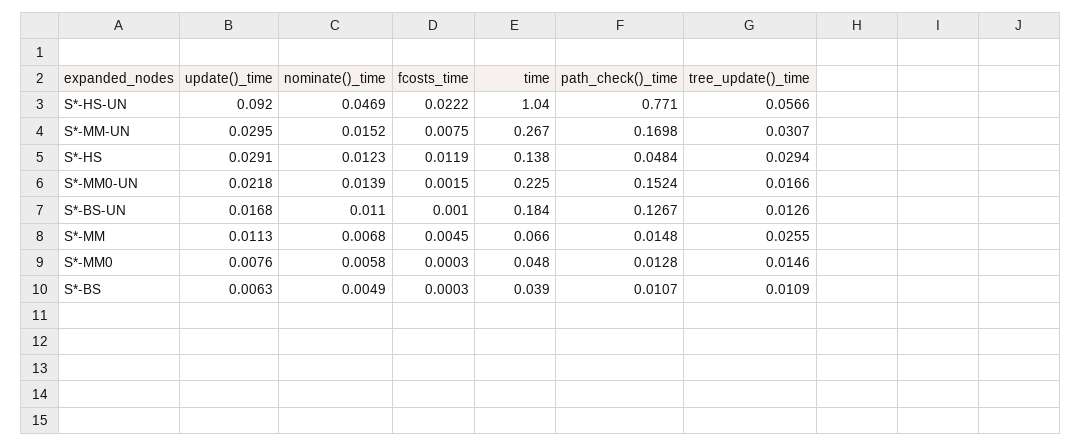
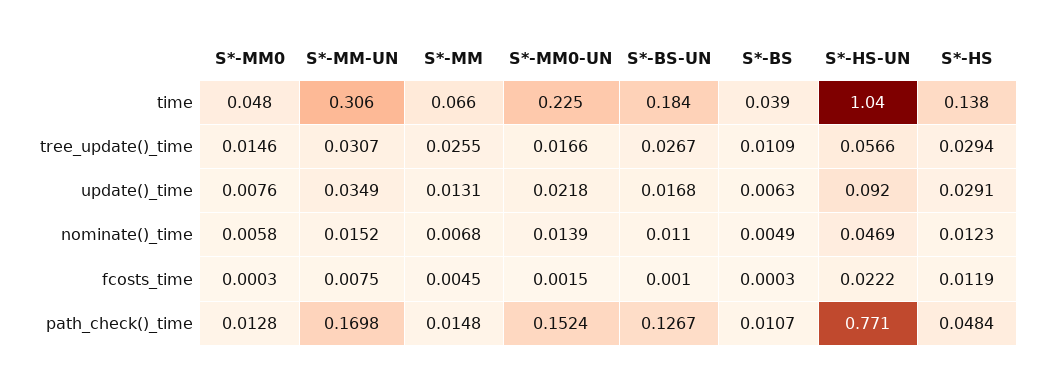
  {
    "update()_time": {
      "S*-HS-UN": 0.092,
-     "S*-MM-UN": 0.0295,
+     "S*-MM-UN": 0.0349,
      "S*-HS": 0.0291,
      "S*-MM0-UN": 0.0218,
      "S*-BS-UN": 0.0168,
-     "S*-MM": 0.0113,
+     "S*-MM": 0.0131,
      "S*-MM0": 0.0076,
      "S*-BS": 0.0063
    },
    "nominate()_time": {
      "S*-HS-UN": 0.0469,
      "S*-MM-UN": 0.0152,
      "S*-HS": 0.0123,
      "S*-MM0-UN": 0.0139,
      "S*-BS-UN": 0.011,
      "S*-MM": 0.0068,
      "S*-MM0": 0.0058,
      "S*-BS": 0.0049
    },
    "fcosts_time": {
      "S*-HS-UN": 0.0222,
      "S*-MM-UN": 0.0075,
      "S*-HS": 0.0119,
      "S*-MM0-UN": 0.0015,
      "S*-BS-UN": 0.001,
      "S*-MM": 0.0045,
      "S*-MM0": 0.0003,
      "S*-BS": 0.0003
    },
    "time": {
      "S*-HS-UN": 1.04,
-     "S*-MM-UN": 0.267,
+     "S*-MM-UN": 0.306,
      "S*-HS": 0.138,
      "S*-MM0-UN": 0.225,
      "S*-BS-UN": 0.184,
      "S*-MM": 0.066,
      "S*-MM0": 0.048,
      "S*-BS": 0.039
    },
    "path_check()_time": {
      "S*-HS-UN": 0.771,
      "S*-MM-UN": 0.1698,
      "S*-HS": 0.0484,
      "S*-MM0-UN": 0.1524,
      "S*-BS-UN": 0.1267,
      "S*-MM": 0.0148,
      "S*-MM0": 0.0128,
      "S*-BS": 0.0107
    },
    "tree_update()_time": {
      "S*-HS-UN": 0.0566,
      "S*-MM-UN": 0.0307,
      "S*-HS": 0.0294,
      "S*-MM0-UN": 0.0166,
-     "S*-BS-UN": 0.0126,
+     "S*-BS-UN": 0.0267,
      "S*-MM": 0.0255,
      "S*-MM0": 0.0146,
      "S*-BS": 0.0109
    }
  }

